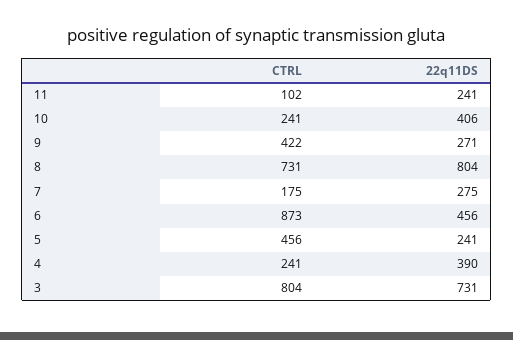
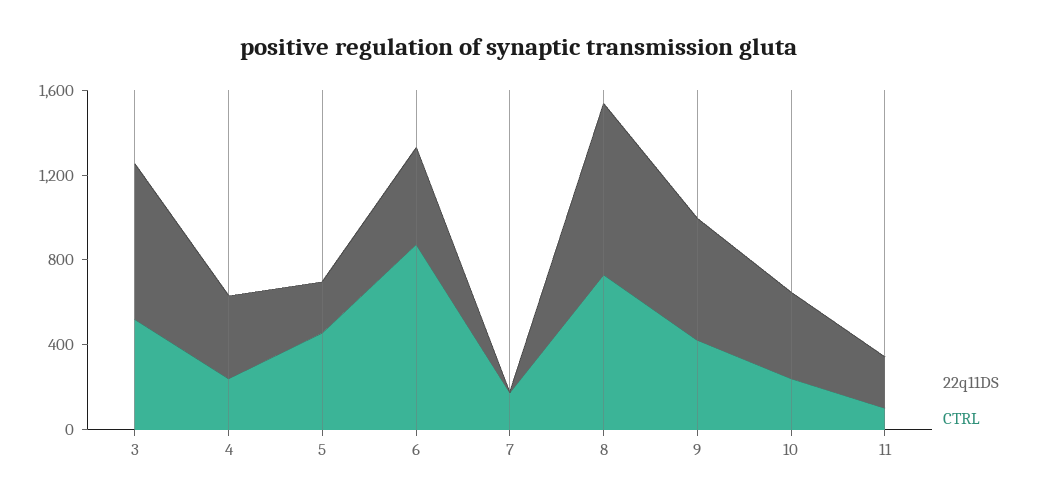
  {
    "CTRL": {
      "11": 102,
      "10": 241,
      "9": 422,
      "8": 731,
      "7": 175,
      "6": 873,
      "5": 456,
      "4": 241,
-     "3": 804
+     "3": 500
    },
    "22q11DS": {
      "11": 241,
      "10": 406,
-     "9": 271,
+     "9": 600,
      "8": 804,
-     "7": 275,
+     "7": 0,
      "6": 456,
      "5": 241,
      "4": 390,
      "3": 731
    }
  }

